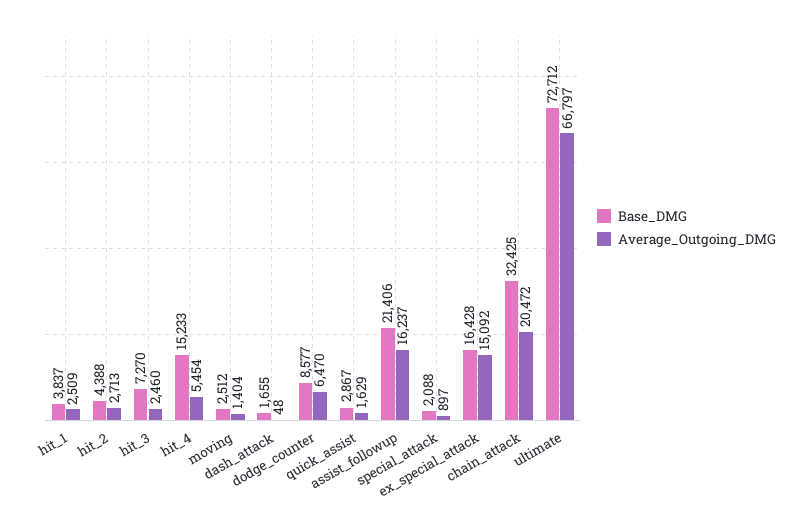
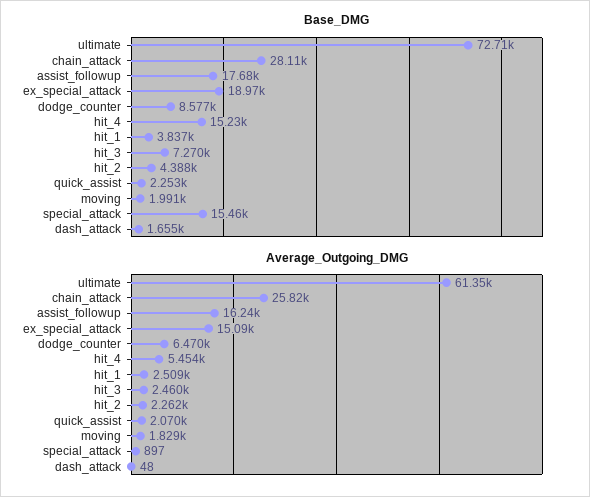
  {
    "Base_DMG": {
      "hit_1": 3837,
      "hit_2": 4388,
      "hit_3": 7270,
      "hit_4": 15233,
-     "moving": 2512,
+     "moving": 1991,
      "dash_attack": 1655,
      "dodge_counter": 8577,
-     "quick_assist": 2867,
+     "quick_assist": 2253,
-     "assist_followup": 21406,
+     "assist_followup": 17680,
-     "special_attack": 2088,
+     "special_attack": 15460,
-     "ex_special_attack": 16428,
+     "ex_special_attack": 18970,
-     "chain_attack": 32425,
+     "chain_attack": 28110,
      "ultimate": 72712
    },
    "Average_Outgoing_DMG": {
      "hit_1": 2509,
-     "hit_2": 2713,
+     "hit_2": 2262,
      "hit_3": 2460,
      "hit_4": 5454,
-     "moving": 1404,
+     "moving": 1829,
      "dash_attack": 48,
      "dodge_counter": 6470,
-     "quick_assist": 1629,
+     "quick_assist": 2070,
      "assist_followup": 16237,
      "special_attack": 897,
      "ex_special_attack": 15092,
-     "chain_attack": 20472,
+     "chain_attack": 25820,
-     "ultimate": 66797
+     "ultimate": 61350
    }
  }

